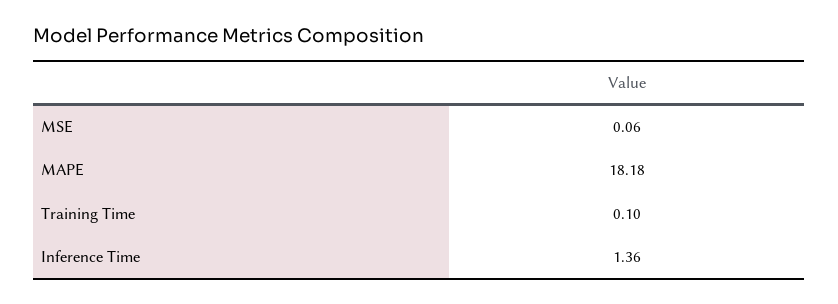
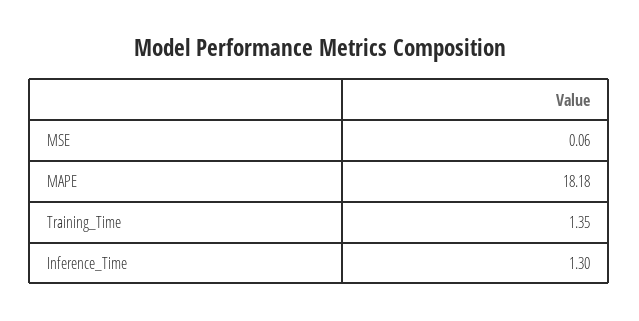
  {
    "MSE": 0.06,
    "MAPE": 18.18,
-   "Training Time": 0.1,
+   "Training Time": 1.35,
-   "Inference Time": 1.36
+   "Inference Time": 1.3
  }

